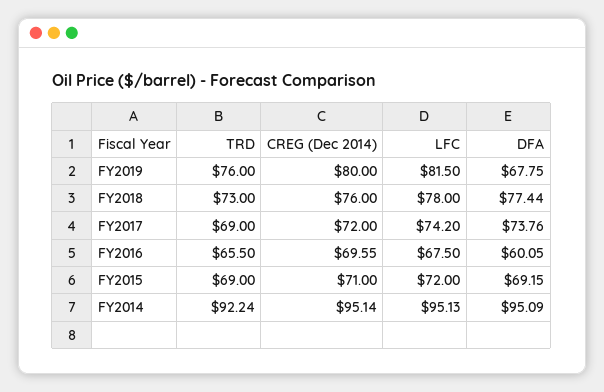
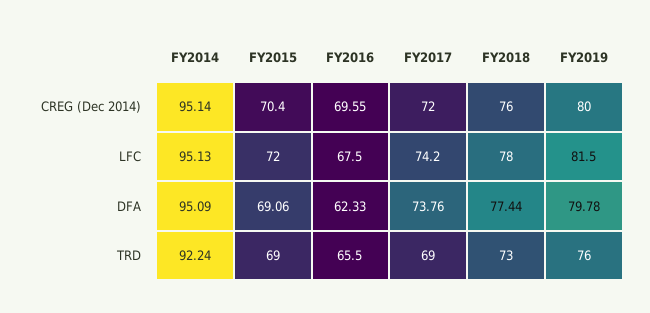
  {
    "TRD": {
      "FY2019": 76,
      "FY2018": 73,
      "FY2017": 69,
      "FY2016": 65.5,
      "FY2015": 69,
      "FY2014": 92.24
    },
    "CREG (Dec 2014)": {
      "FY2019": 80,
      "FY2018": 76,
      "FY2017": 72,
      "FY2016": 69.55,
-     "FY2015": 71,
+     "FY2015": 70.4,
      "FY2014": 95.14
    },
    "LFC": {
      "FY2019": 81.5,
      "FY2018": 78,
      "FY2017": 74.2,
      "FY2016": 67.5,
      "FY2015": 72,
      "FY2014": 95.13
    },
    "DFA": {
-     "FY2019": 67.75,
+     "FY2019": 79.78,
      "FY2018": 77.44,
      "FY2017": 73.76,
-     "FY2016": 60.05,
+     "FY2016": 62.33,
-     "FY2015": 69.15,
+     "FY2015": 69.06,
      "FY2014": 95.09
    }
  }

